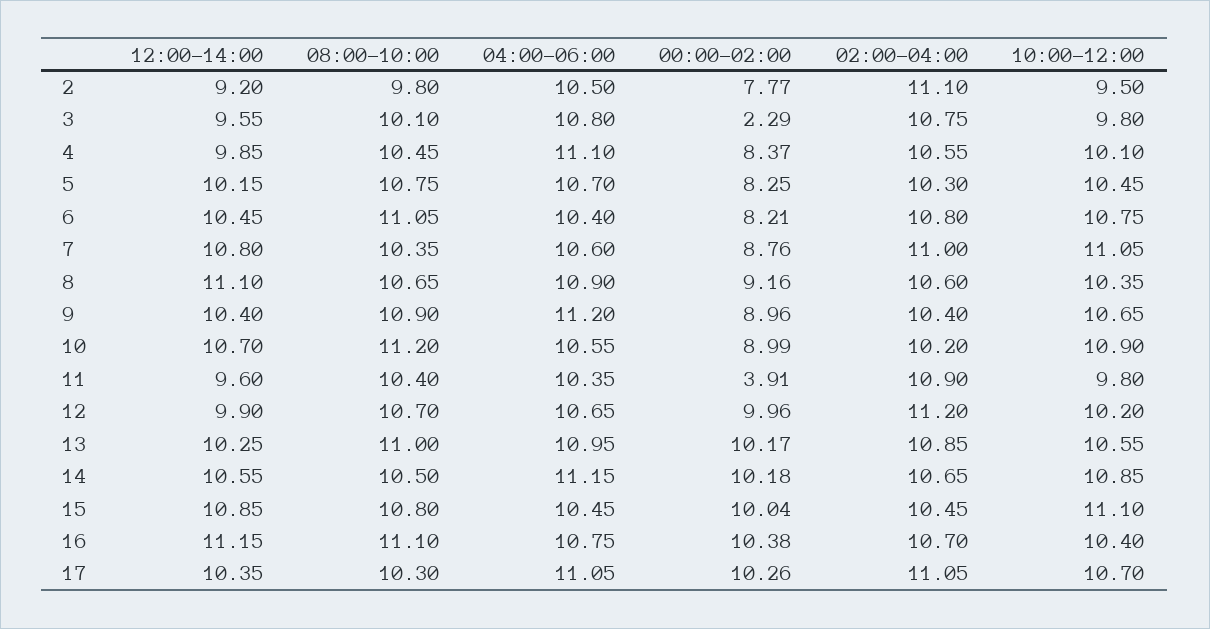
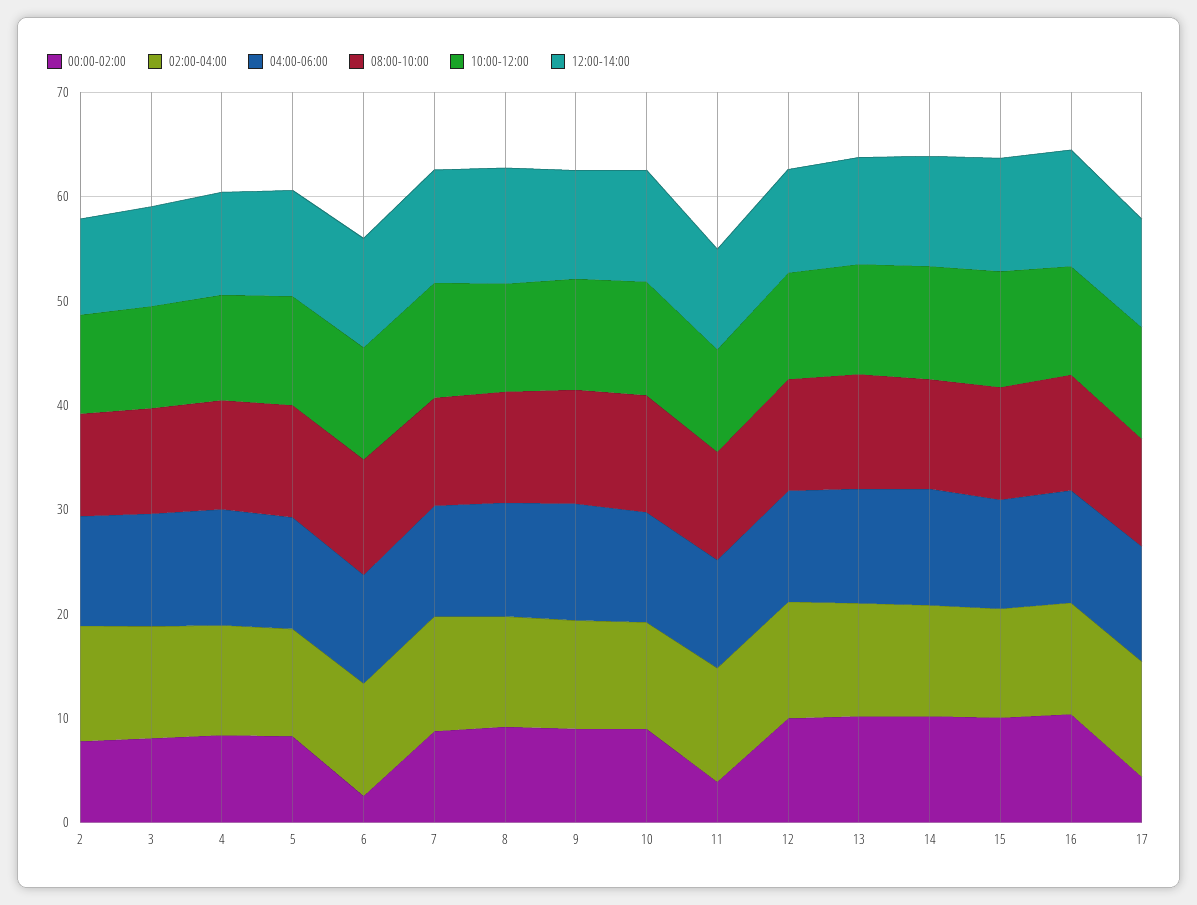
  {
    "12:00-14:00": {
      "2": 9.2,
      "3": 9.55,
      "4": 9.85,
      "5": 10.15,
      "6": 10.45,
      "7": 10.8,
      "8": 11.1,
      "9": 10.4,
      "10": 10.7,
      "11": 9.6,
      "12": 9.9,
      "13": 10.25,
      "14": 10.55,
      "15": 10.85,
      "16": 11.15,
      "17": 10.35
    },
    "08:00-10:00": {
      "2": 9.8,
      "3": 10.1,
      "4": 10.45,
      "5": 10.75,
      "6": 11.05,
      "7": 10.35,
      "8": 10.65,
      "9": 10.9,
      "10": 11.2,
      "11": 10.4,
      "12": 10.7,
      "13": 11,
      "14": 10.5,
      "15": 10.8,
      "16": 11.1,
      "17": 10.3
    },
    "04:00-06:00": {
      "2": 10.5,
      "3": 10.8,
      "4": 11.1,
      "5": 10.7,
      "6": 10.4,
      "7": 10.6,
      "8": 10.9,
      "9": 11.2,
      "10": 10.55,
      "11": 10.35,
      "12": 10.65,
      "13": 10.95,
      "14": 11.15,
      "15": 10.45,
      "16": 10.75,
      "17": 11.05
    },
    "00:00-02:00": {
      "2": 7.77,
-     "3": 2.29,
+     "3": 8,
      "4": 8.37,
      "5": 8.25,
-     "6": 8.21,
+     "6": 2,
      "7": 8.76,
      "8": 9.16,
      "9": 8.96,
      "10": 8.99,
      "11": 3.91,
      "12": 9.96,
      "13": 10.17,
      "14": 10.18,
      "15": 10.04,
      "16": 10.38,
-     "17": 10.26
+     "17": 4
    },
    "02:00-04:00": {
      "2": 11.1,
      "3": 10.75,
      "4": 10.55,
      "5": 10.3,
      "6": 10.8,
      "7": 11,
      "8": 10.6,
      "9": 10.4,
      "10": 10.2,
      "11": 10.9,
      "12": 11.2,
      "13": 10.85,
      "14": 10.65,
      "15": 10.45,
      "16": 10.7,
      "17": 11.05
    },
    "10:00-12:00": {
      "2": 9.5,
      "3": 9.8,
      "4": 10.1,
      "5": 10.45,
      "6": 10.75,
      "7": 11.05,
      "8": 10.35,
      "9": 10.65,
      "10": 10.9,
      "11": 9.8,
      "12": 10.2,
      "13": 10.55,
      "14": 10.85,
      "15": 11.1,
      "16": 10.4,
      "17": 10.7
    }
  }

